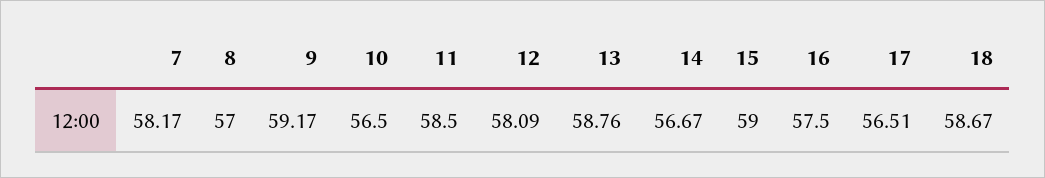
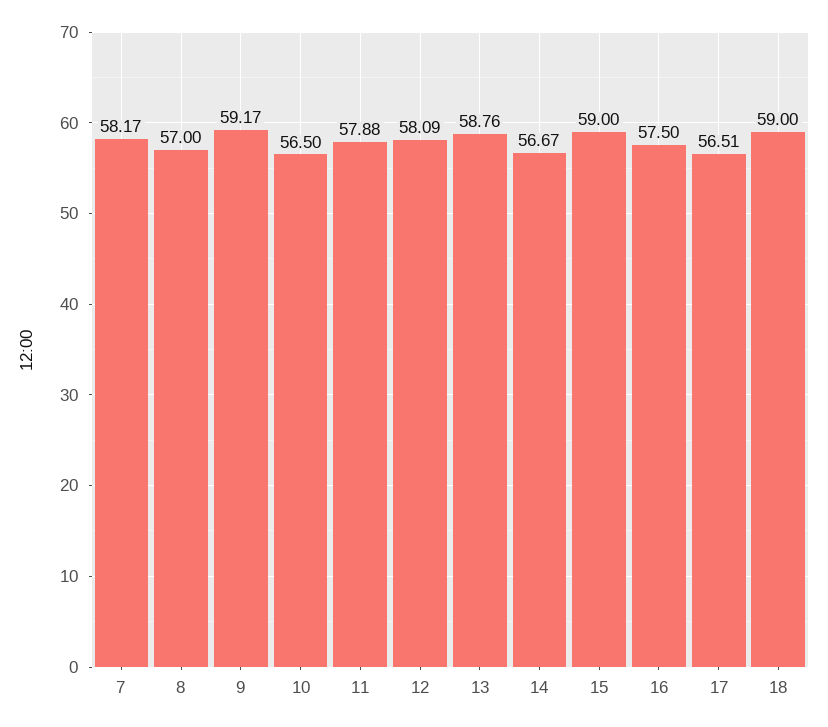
  {
    "7": 58.17,
    "8": 57,
    "9": 59.17,
    "10": 56.5,
-   "11": 58.5,
+   "11": 57.88,
    "12": 58.09,
    "13": 58.76,
    "14": 56.67,
    "15": 59,
    "16": 57.5,
    "17": 56.51,
-   "18": 58.67
+   "18": 59
  }

